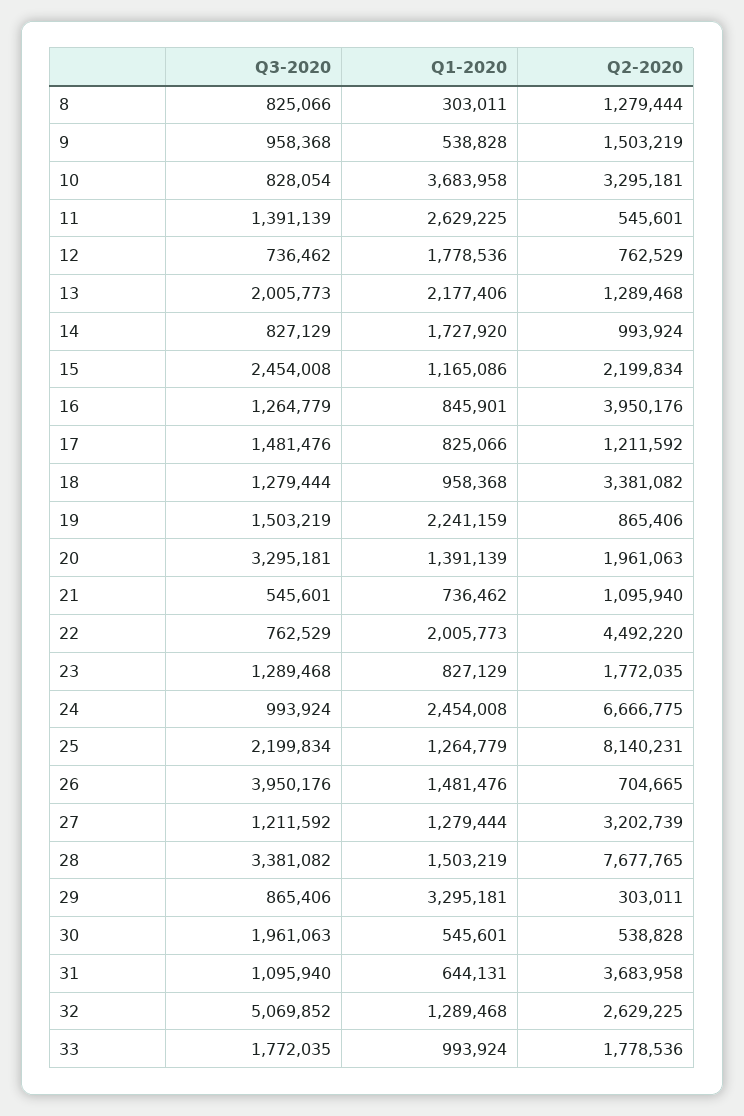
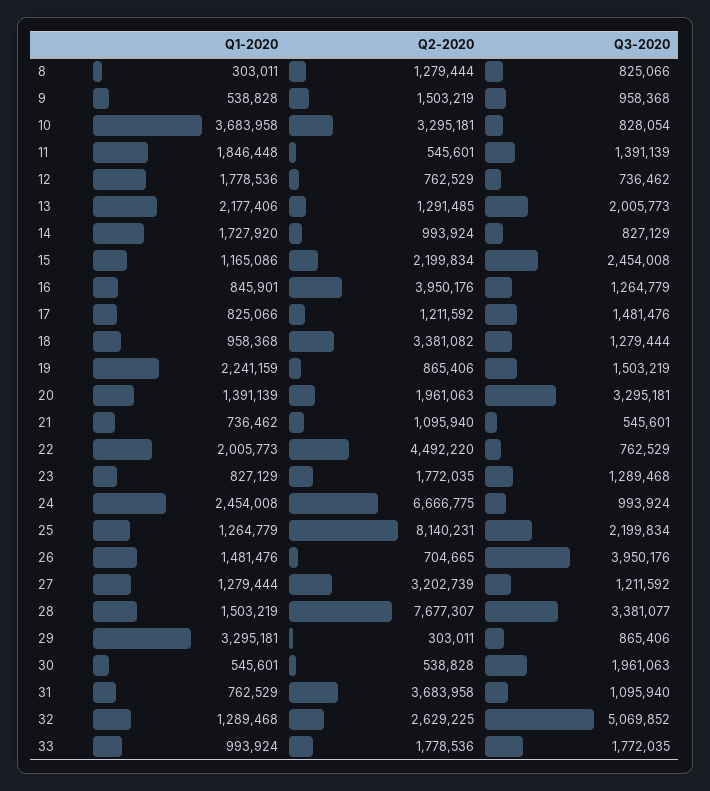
  {
    "Q3-2020": {
      "8": 825066,
      "9": 958368,
      "10": 828054,
      "11": 1391139,
      "12": 736462,
      "13": 2005773,
      "14": 827129,
      "15": 2454008,
      "16": 1264779,
      "17": 1481476,
      "18": 1279444,
      "19": 1503219,
      "20": 3295181,
      "21": 545601,
      "22": 762529,
      "23": 1289468,
      "24": 993924,
      "25": 2199834,
      "26": 3950176,
      "27": 1211592,
-     "28": 3381082,
+     "28": 3381077,
      "29": 865406,
      "30": 1961063,
      "31": 1095940,
      "32": 5069852,
      "33": 1772035
    },
    "Q1-2020": {
      "8": 303011,
      "9": 538828,
      "10": 3683958,
-     "11": 2629225,
+     "11": 1846448,
      "12": 1778536,
      "13": 2177406,
      "14": 1727920,
      "15": 1165086,
      "16": 845901,
      "17": 825066,
      "18": 958368,
      "19": 2241159,
      "20": 1391139,
      "21": 736462,
      "22": 2005773,
      "23": 827129,
      "24": 2454008,
      "25": 1264779,
      "26": 1481476,
      "27": 1279444,
      "28": 1503219,
      "29": 3295181,
      "30": 545601,
-     "31": 644131,
+     "31": 762529,
      "32": 1289468,
      "33": 993924
    },
    "Q2-2020": {
      "8": 1279444,
      "9": 1503219,
      "10": 3295181,
      "11": 545601,
      "12": 762529,
-     "13": 1289468,
+     "13": 1291485,
      "14": 993924,
      "15": 2199834,
      "16": 3950176,
      "17": 1211592,
      "18": 3381082,
      "19": 865406,
      "20": 1961063,
      "21": 1095940,
      "22": 4492220,
      "23": 1772035,
      "24": 6666775,
      "25": 8140231,
      "26": 704665,
      "27": 3202739,
-     "28": 7677765,
+     "28": 7677307,
      "29": 303011,
      "30": 538828,
      "31": 3683958,
      "32": 2629225,
      "33": 1778536
    }
  }

